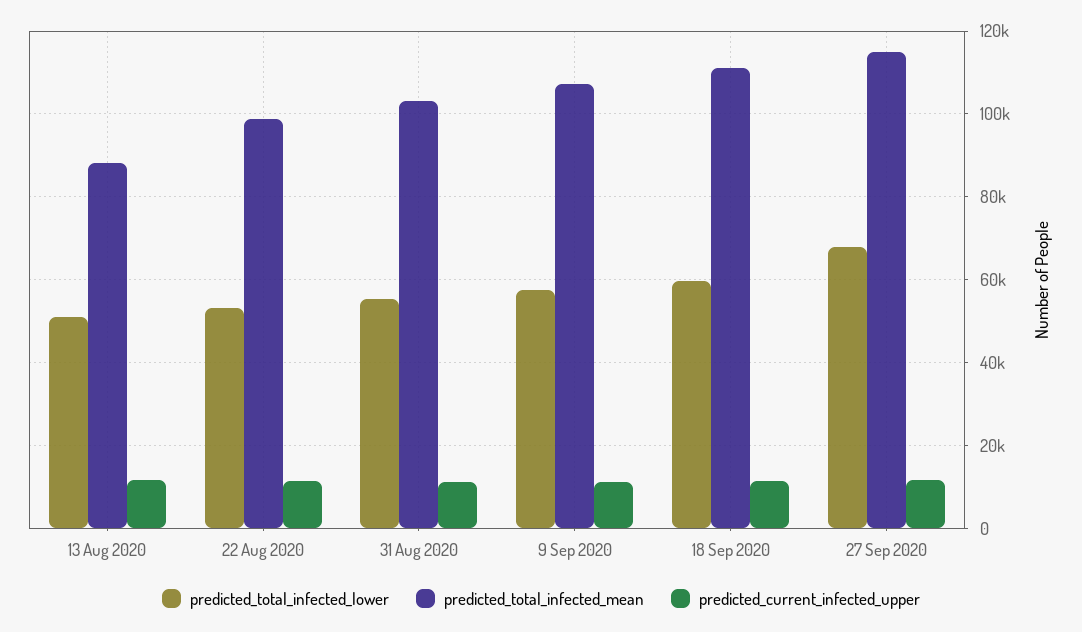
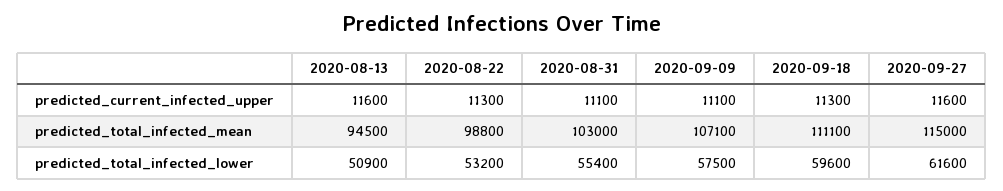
  {
    "predicted_total_infected_lower": {
      "13 Aug 2020": 50900,
      "22 Aug 2020": 53200,
      "31 Aug 2020": 55400,
      "9 Sep 2020": 57500,
      "18 Sep 2020": 59600,
-     "27 Sep 2020": 68000
+     "27 Sep 2020": 61600
    },
    "predicted_total_infected_mean": {
-     "13 Aug 2020": 88000,
+     "13 Aug 2020": 94500,
      "22 Aug 2020": 98800,
      "31 Aug 2020": 103000,
      "9 Sep 2020": 107100,
      "18 Sep 2020": 111100,
      "27 Sep 2020": 115000
    },
    "predicted_current_infected_upper": {
      "13 Aug 2020": 11600,
      "22 Aug 2020": 11300,
      "31 Aug 2020": 11100,
      "9 Sep 2020": 11100,
      "18 Sep 2020": 11300,
      "27 Sep 2020": 11600
    }
  }

